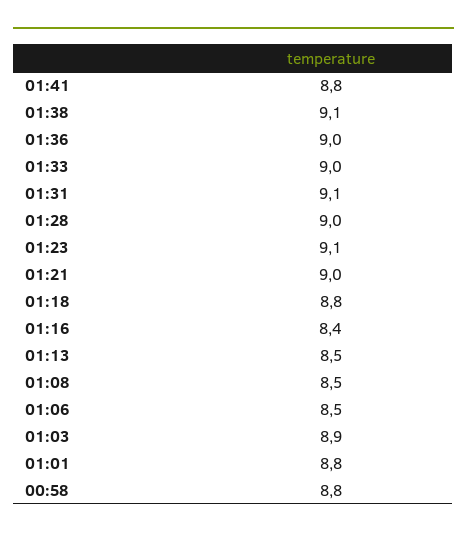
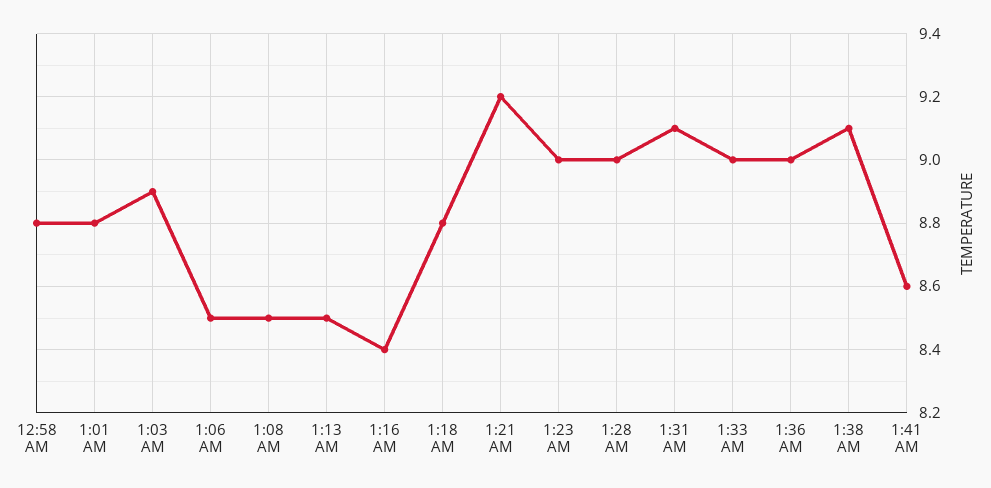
  {
-   "01:41": 8.8,
+   "01:41": 8.6,
    "01:38": 9.1,
    "01:36": 9,
    "01:33": 9,
    "01:31": 9.1,
    "01:28": 9,
-   "01:23": 9.1,
+   "01:23": 9,
-   "01:21": 9,
+   "01:21": 9.2,
    "01:18": 8.8,
    "01:16": 8.4,
    "01:13": 8.5,
    "01:08": 8.5,
    "01:06": 8.5,
    "01:03": 8.9,
    "01:01": 8.8,
    "00:58": 8.8
  }

